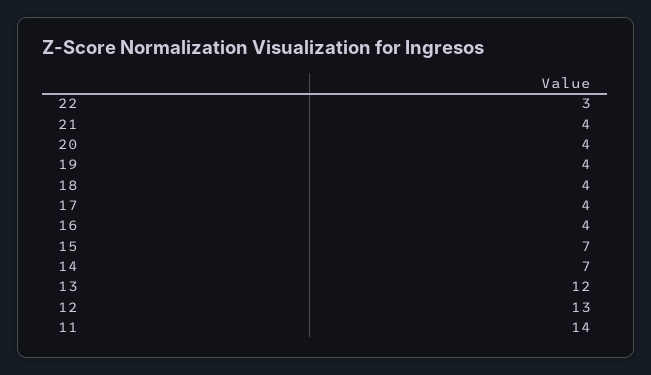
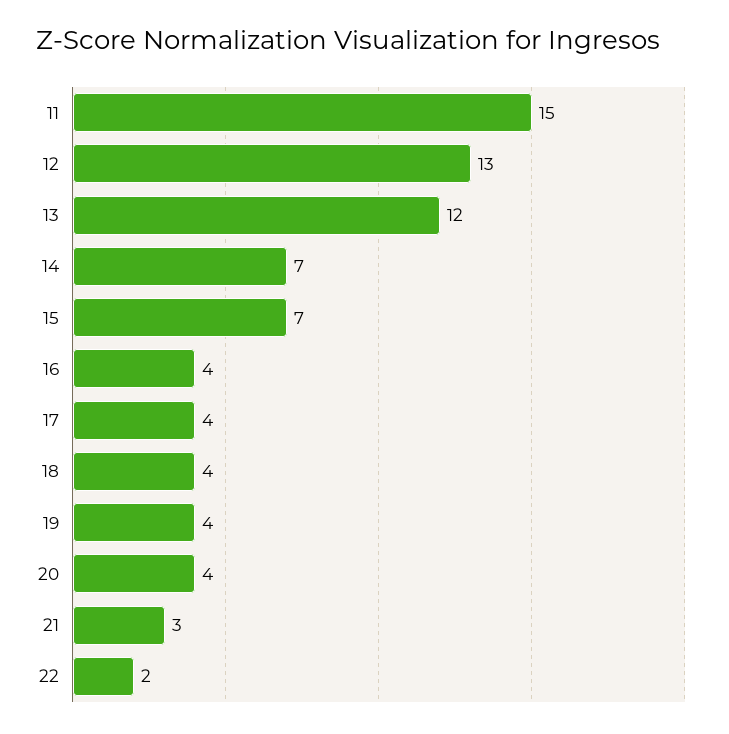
  {
-   "22": 3,
+   "22": 2,
-   "21": 4,
+   "21": 3,
    "20": 4,
    "19": 4,
    "18": 4,
    "17": 4,
    "16": 4,
    "15": 7,
    "14": 7,
    "13": 12,
    "12": 13,
-   "11": 14
+   "11": 15
  }

